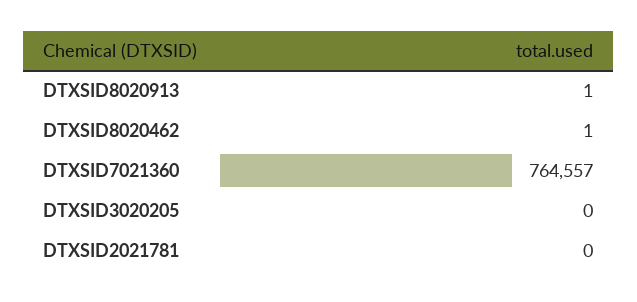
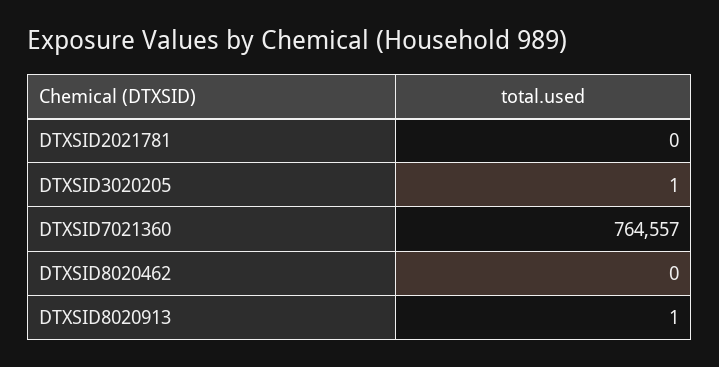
  {
    "DTXSID8020913": 1,
-   "DTXSID8020462": 1,
+   "DTXSID8020462": 0,
    "DTXSID7021360": 764557,
-   "DTXSID3020205": 0,
+   "DTXSID3020205": 1,
    "DTXSID2021781": 0
  }

